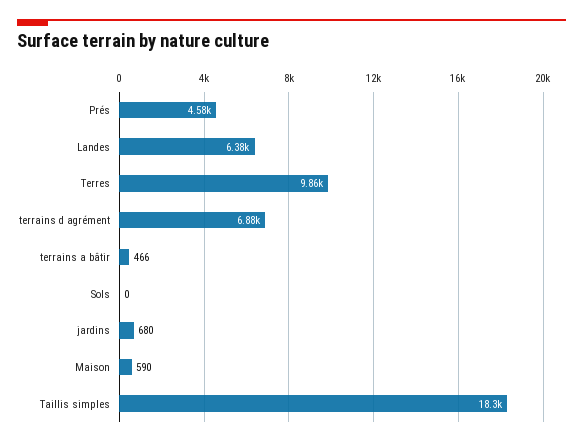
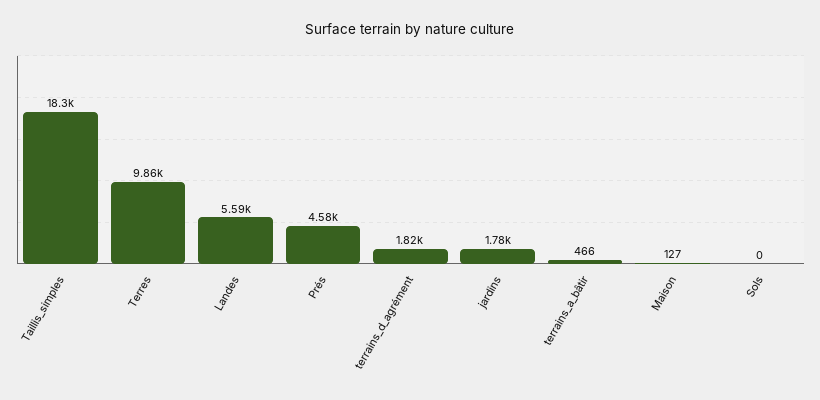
  {
    "Prés": 4580,
-   "Landes": 6380,
+   "Landes": 5590,
    "Terres": 9860,
-   "terrains d agrément": 6880,
+   "terrains d agrément": 1820,
    "terrains a bâtir": 466,
    "Sols": 0,
-   "jardins": 680,
+   "jardins": 1780,
-   "Maison": 590,
+   "Maison": 127,
    "Taillis simples": 18300
  }

